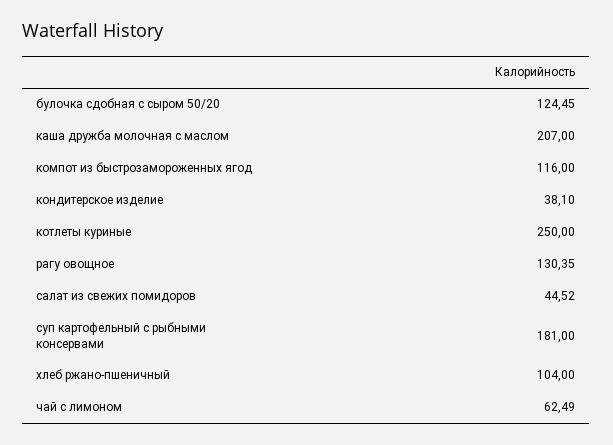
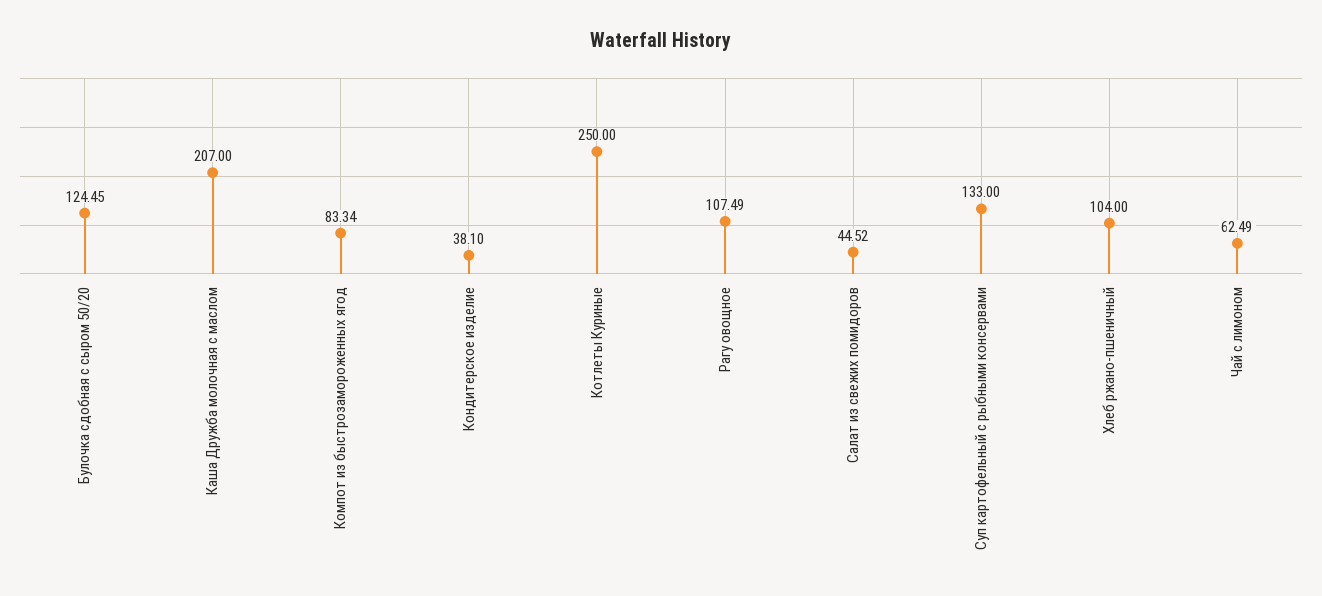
  {
    "булочка сдобная с сыром 50/20": 124.45,
    "каша дружба молочная с маслом": 207,
-   "компот из быстрозамороженных ягод": 116,
+   "компот из быстрозамороженных ягод": 83.34,
    "кондитерское изделие": 38.1,
    "котлеты куриные": 250,
-   "рагу овощное": 130.35,
+   "рагу овощное": 107.49,
    "салат из свежих помидоров": 44.52,
-   "суп картофельный с рыбными консервами": 181,
+   "суп картофельный с рыбными консервами": 133,
    "хлеб ржано-пшеничный": 104,
    "чай с лимоном": 62.49
  }

